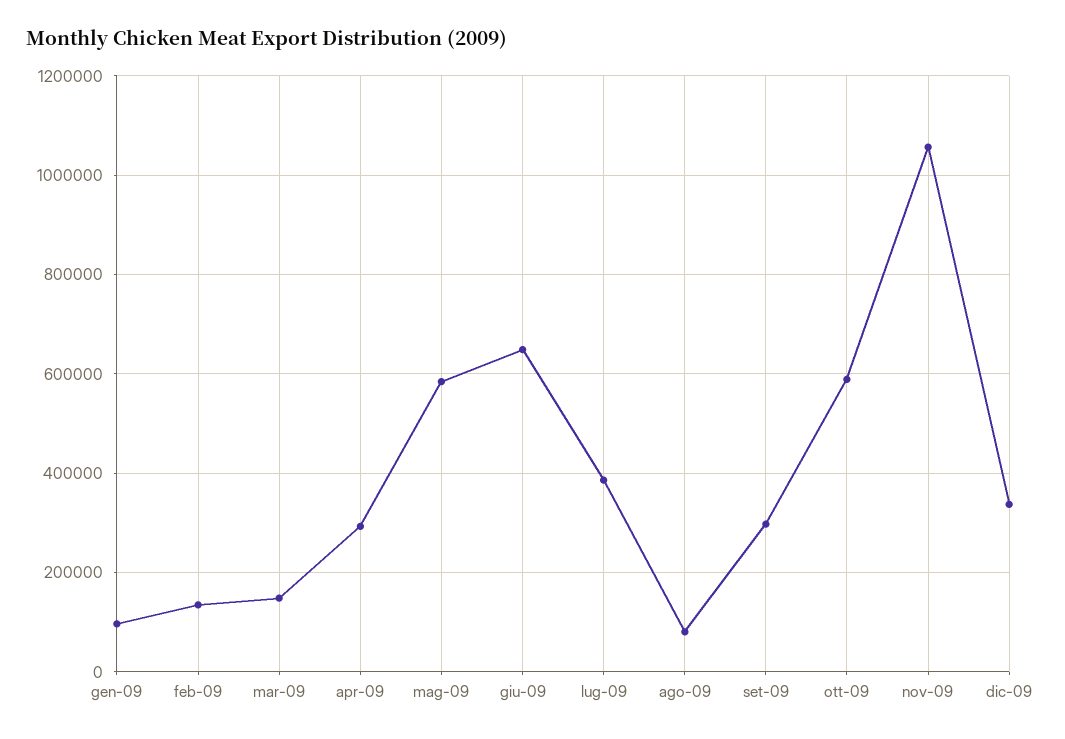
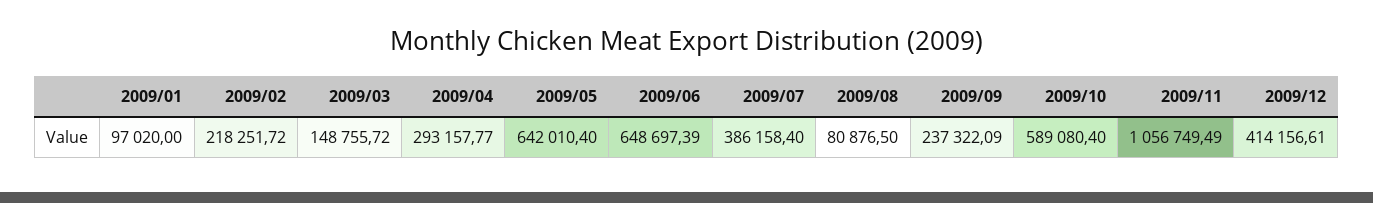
  {
    "gen-09": 97020,
-   "feb-09": 140000,
+   "feb-09": 218251.72,
    "mar-09": 148755.72,
    "apr-09": 293157.77,
-   "mag-09": 580000,
+   "mag-09": 642010.4,
    "giu-09": 648697.39,
    "lug-09": 386158.4,
    "ago-09": 80876.5,
-   "set-09": 300000,
+   "set-09": 237322.09,
    "ott-09": 589080.4,
    "nov-09": 1056749.49,
-   "dic-09": 340000
+   "dic-09": 414156.61
  }

